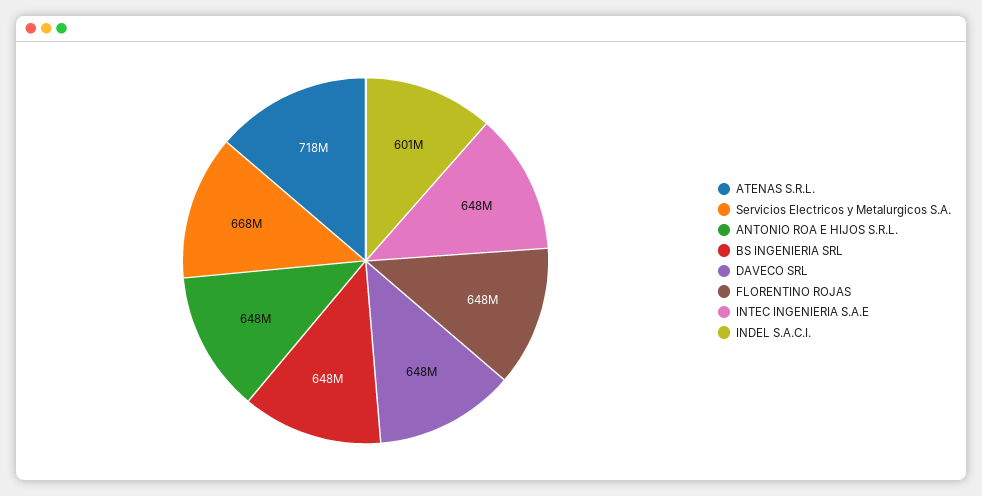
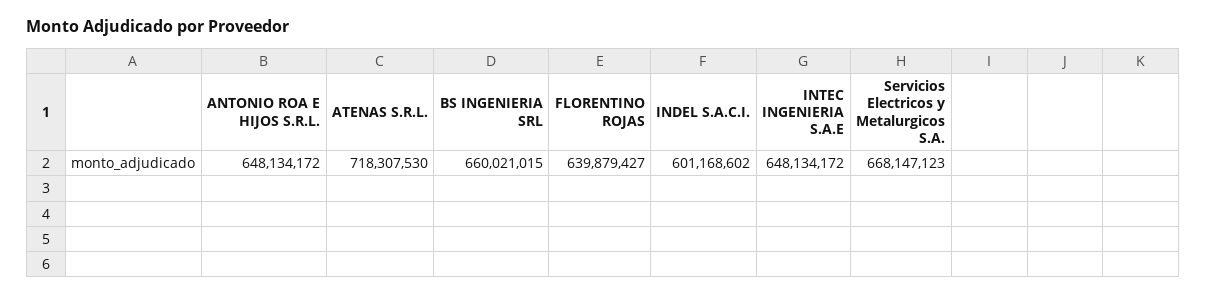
  {
    "ATENAS S.R.L.": 718307530,
    "Servicios Electricos y Metalurgicos S.A.": 668147123,
    "ANTONIO ROA E HIJOS S.R.L.": 648134172,
-   "BS INGENIERIA SRL": 648000000,
+   "BS INGENIERIA SRL": 660021015,
-   "DAVECO SRL": 648000000,
-   "FLORENTINO ROJAS": 648000000,
+   "FLORENTINO ROJAS": 639879427,
    "INTEC INGENIERIA S.A.E": 648134172,
    "INDEL S.A.C.I.": 601168602
  }

